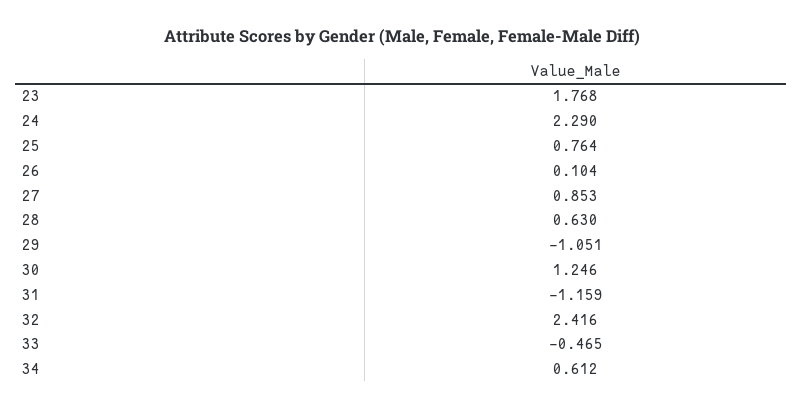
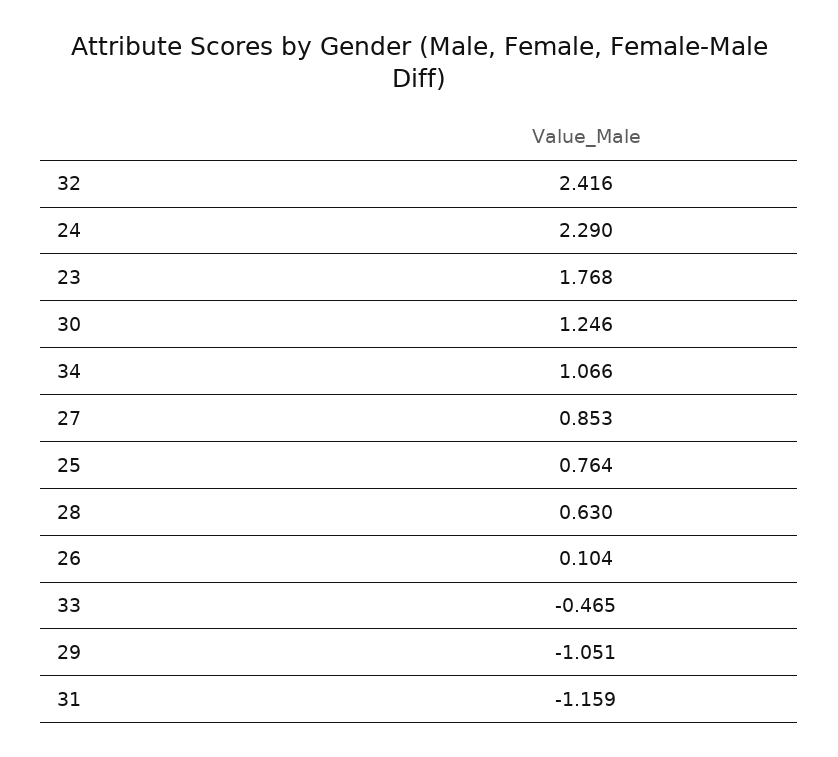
  {
    "23": 1.768,
    "24": 2.29,
    "25": 0.764,
    "26": 0.104,
    "27": 0.853,
    "28": 0.63,
    "29": -1.051,
    "30": 1.246,
    "31": -1.159,
    "32": 2.416,
    "33": -0.465,
-   "34": 0.612
+   "34": 1.066
  }

